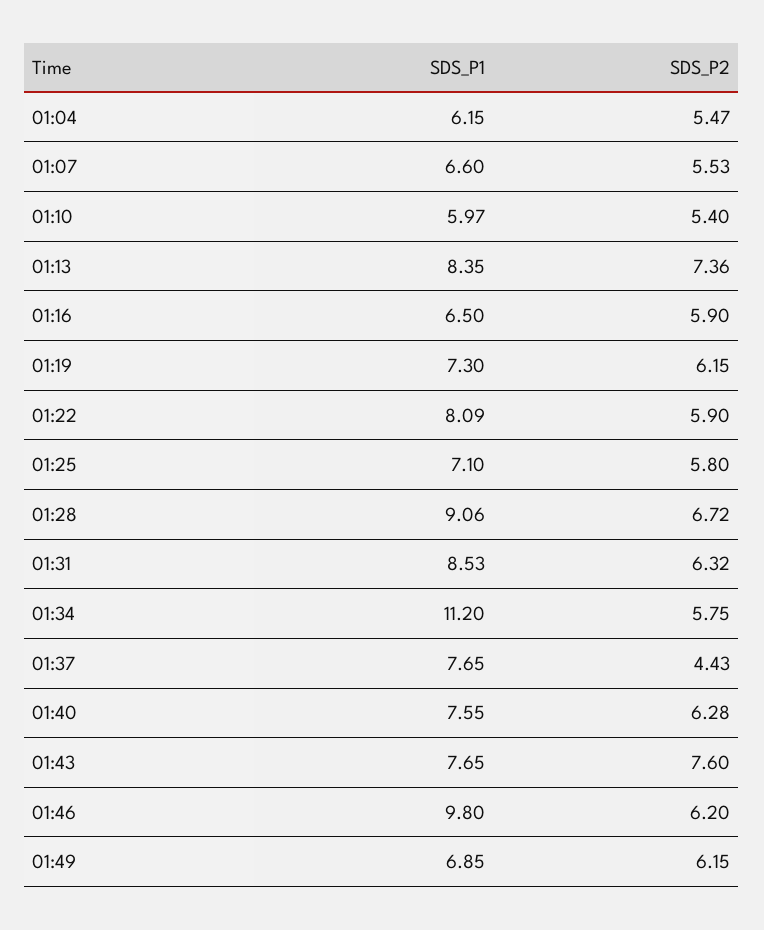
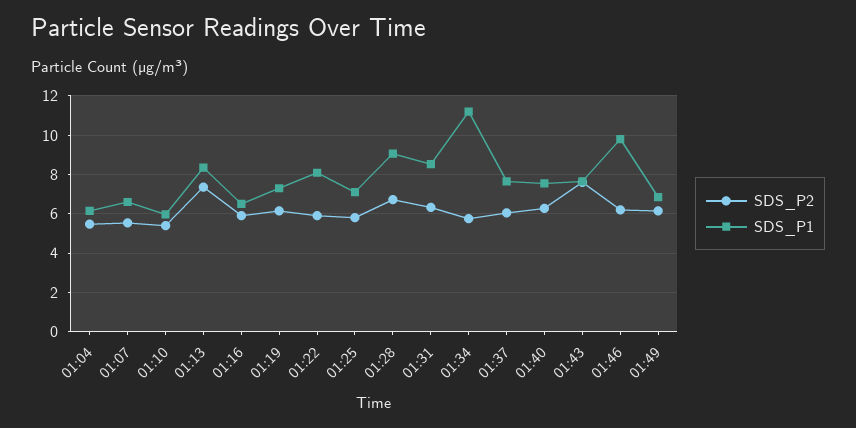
  {
    "SDS_P1": {
      "01:04": 6.15,
      "01:07": 6.6,
      "01:10": 5.97,
      "01:13": 8.35,
      "01:16": 6.5,
      "01:19": 7.3,
      "01:22": 8.09,
      "01:25": 7.1,
      "01:28": 9.06,
      "01:31": 8.53,
      "01:34": 11.2,
      "01:37": 7.65,
      "01:40": 7.55,
      "01:43": 7.65,
      "01:46": 9.8,
      "01:49": 6.85
    },
    "SDS_P2": {
      "01:04": 5.47,
      "01:07": 5.53,
      "01:10": 5.4,
      "01:13": 7.36,
      "01:16": 5.9,
      "01:19": 6.15,
      "01:22": 5.9,
      "01:25": 5.8,
      "01:28": 6.72,
      "01:31": 6.32,
      "01:34": 5.75,
-     "01:37": 4.43,
+     "01:37": 6,
      "01:40": 6.28,
      "01:43": 7.6,
      "01:46": 6.2,
      "01:49": 6.15
    }
  }

